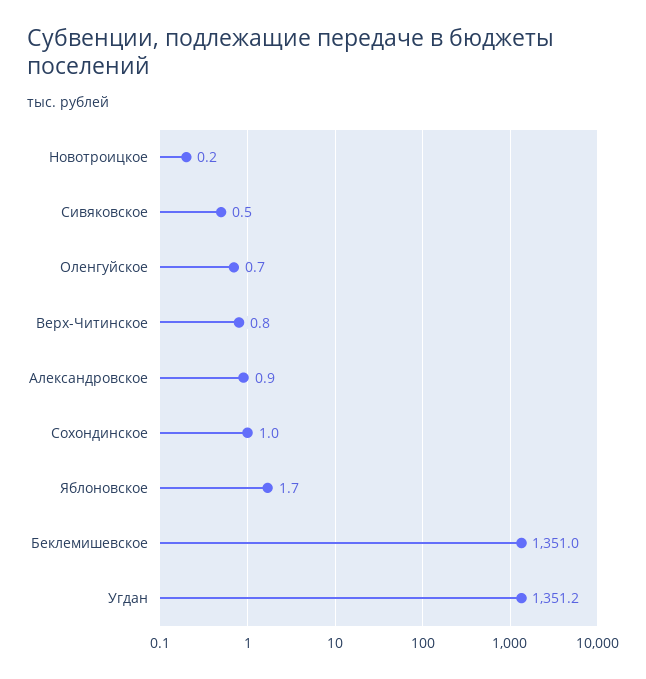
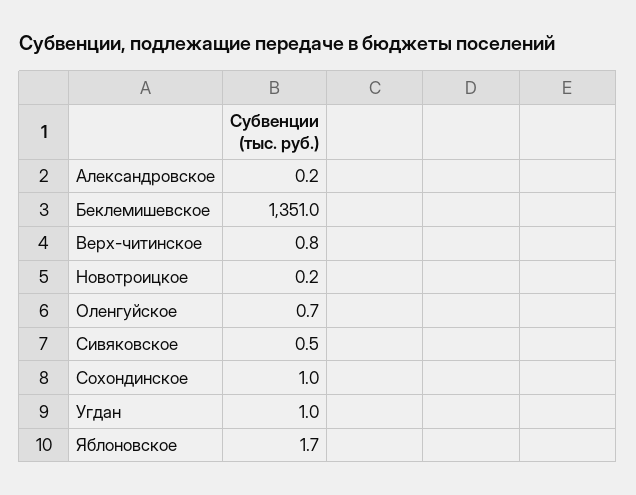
  {
    "Новотроицкое": 0.2,
    "Сивяковское": 0.5,
    "Оленгуйское": 0.7,
    "Верх-Читинское": 0.8,
-   "Александровское": 0.9,
+   "Александровское": 0.2,
    "Сохондинское": 1,
    "Яблоновское": 1.7,
    "Беклемишевское": 1351,
-   "Угдан": 1351.2
+   "Угдан": 1
  }

